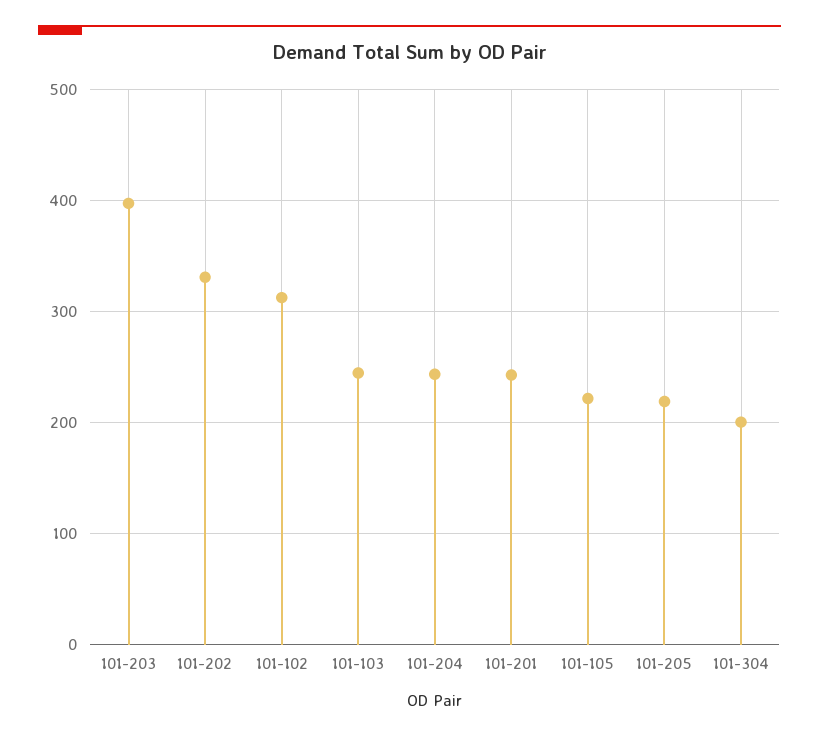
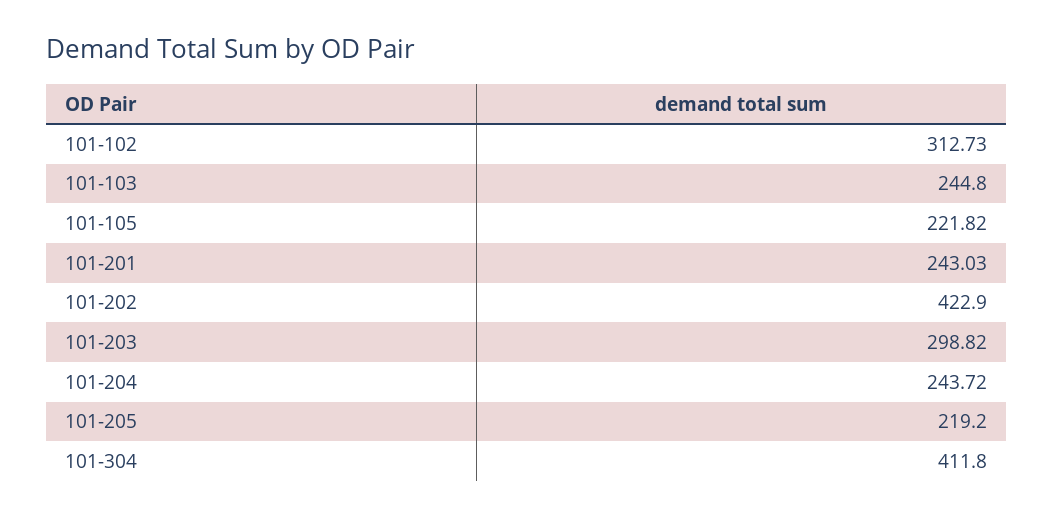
  {
-   "101-203": 400,
+   "101-203": 298.82,
-   "101-202": 330,
+   "101-202": 422.9,
    "101-102": 312.73,
    "101-103": 244.8,
    "101-204": 243.72,
    "101-201": 243.03,
    "101-105": 221.82,
    "101-205": 219.2,
-   "101-304": 200
+   "101-304": 411.8
  }

